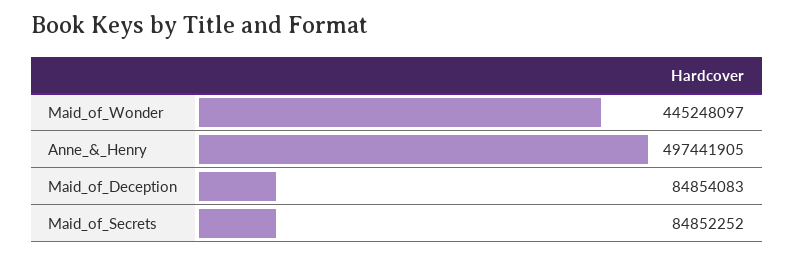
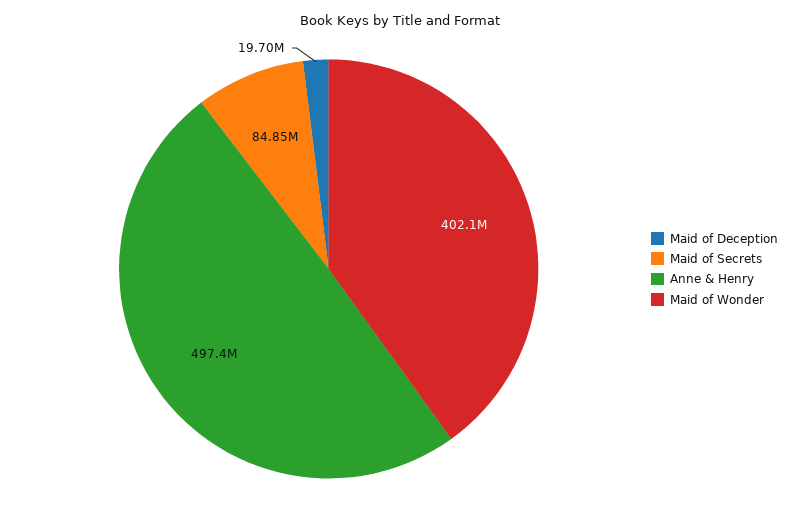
  {
-   "Maid_of_Wonder": 445248097,
+   "Maid_of_Wonder": 402100000,
    "Anne_&_Henry": 497441905,
-   "Maid_of_Deception": 84854083,
+   "Maid_of_Deception": 19700000,
    "Maid_of_Secrets": 84852252
  }

